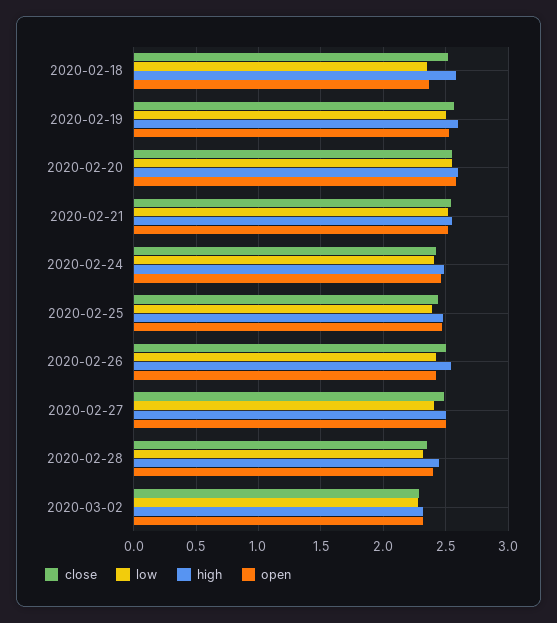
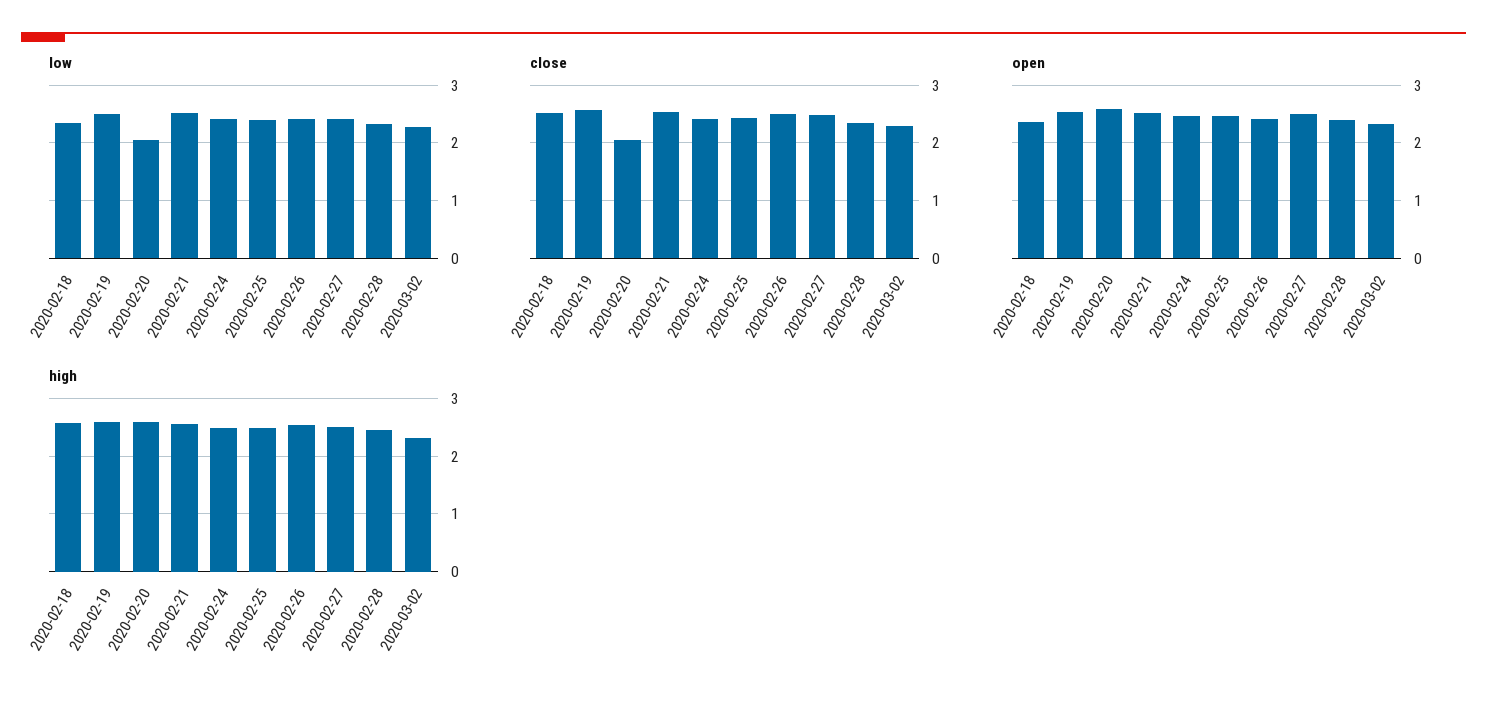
  {
    "close": {
      "2020-02-18": 2.5,
      "2020-02-19": 2.55,
-     "2020-02-20": 2.55,
+     "2020-02-20": 2,
      "2020-02-21": 2.55,
      "2020-02-24": 2.4,
      "2020-02-25": 2.45,
      "2020-02-26": 2.5,
      "2020-02-27": 2.5,
      "2020-02-28": 2.35,
      "2020-03-02": 2.3
    },
    "low": {
      "2020-02-18": 2.35,
      "2020-02-19": 2.5,
-     "2020-02-20": 2.55,
+     "2020-02-20": 2,
      "2020-02-21": 2.5,
      "2020-02-24": 2.4,
      "2020-02-25": 2.4,
      "2020-02-26": 2.4,
      "2020-02-27": 2.4,
      "2020-02-28": 2.3,
      "2020-03-02": 2.3
    },
    "high": {
      "2020-02-18": 2.6,
      "2020-02-19": 2.6,
      "2020-02-20": 2.6,
      "2020-02-21": 2.55,
      "2020-02-24": 2.5,
      "2020-02-25": 2.5,
      "2020-02-26": 2.55,
      "2020-02-27": 2.5,
      "2020-02-28": 2.45,
      "2020-03-02": 2.3
    },
    "open": {
      "2020-02-18": 2.35,
      "2020-02-19": 2.55,
      "2020-02-20": 2.6,
      "2020-02-21": 2.5,
      "2020-02-24": 2.45,
      "2020-02-25": 2.45,
      "2020-02-26": 2.4,
      "2020-02-27": 2.5,
      "2020-02-28": 2.4,
      "2020-03-02": 2.3
    }
  }

